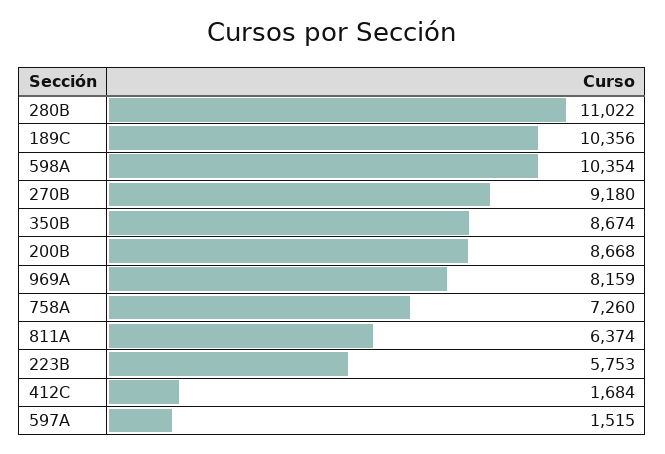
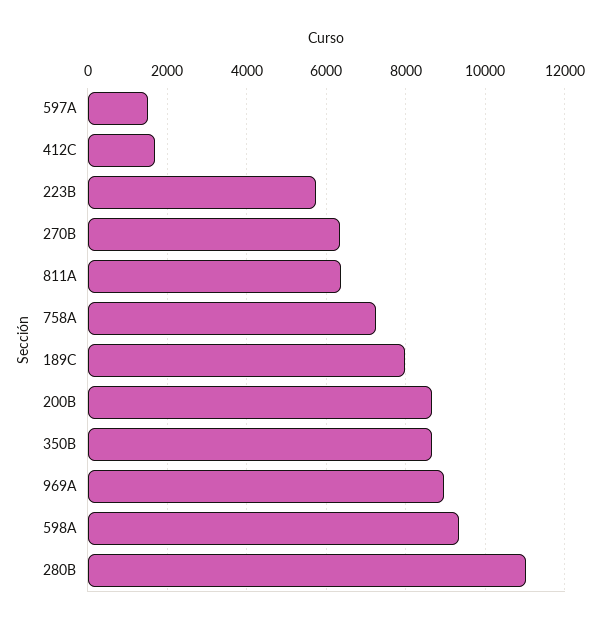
  {
    "280B": 11022,
-   "189C": 10356,
+   "189C": 8000,
-   "598A": 10354,
+   "598A": 9400,
-   "270B": 9180,
+   "270B": 6400,
    "350B": 8674,
    "200B": 8668,
-   "969A": 8159,
+   "969A": 9000,
    "758A": 7260,
    "811A": 6374,
    "223B": 5753,
    "412C": 1684,
    "597A": 1515
  }

